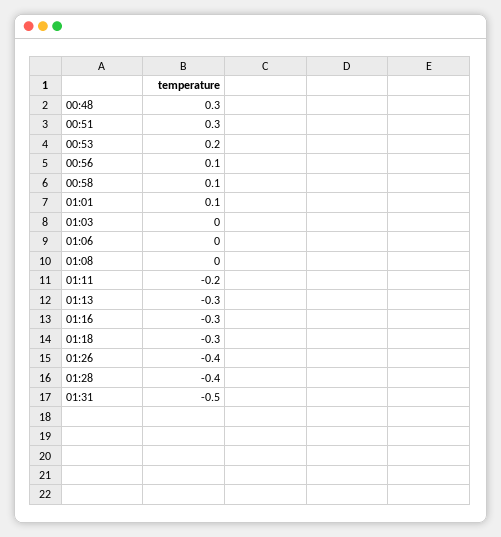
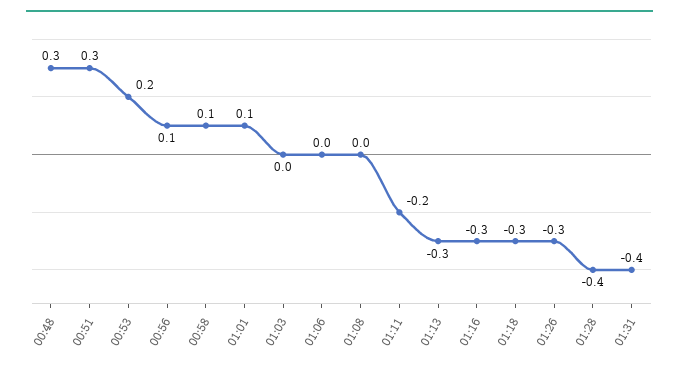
  {
    "00:48": 0.3,
    "00:51": 0.3,
    "00:53": 0.2,
    "00:56": 0.1,
    "00:58": 0.1,
    "01:01": 0.1,
    "01:03": 0,
    "01:06": 0,
    "01:08": 0,
    "01:11": -0.2,
    "01:13": -0.3,
    "01:16": -0.3,
    "01:18": -0.3,
-   "01:26": -0.4,
+   "01:26": -0.3,
    "01:28": -0.4,
-   "01:31": -0.5
+   "01:31": -0.4
  }

